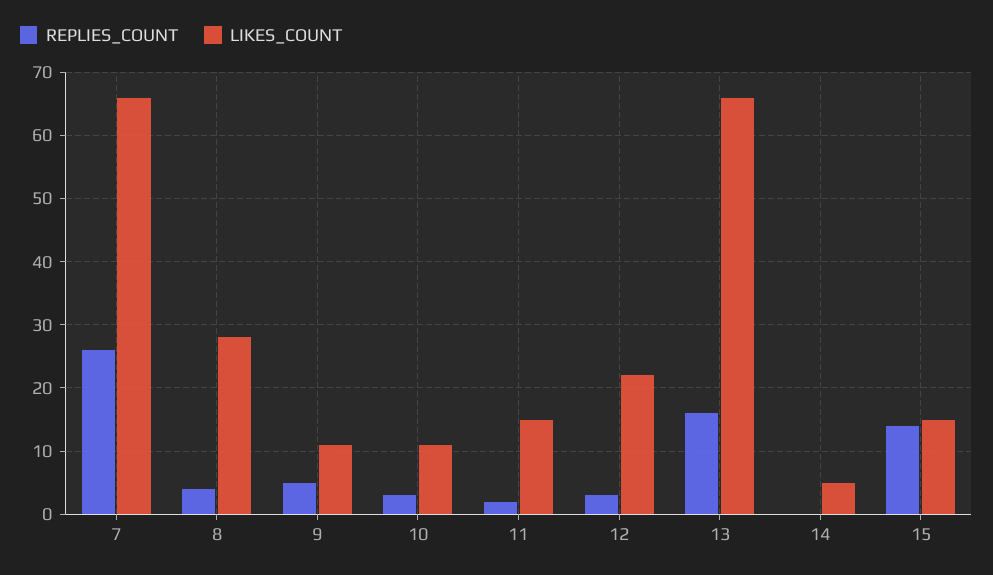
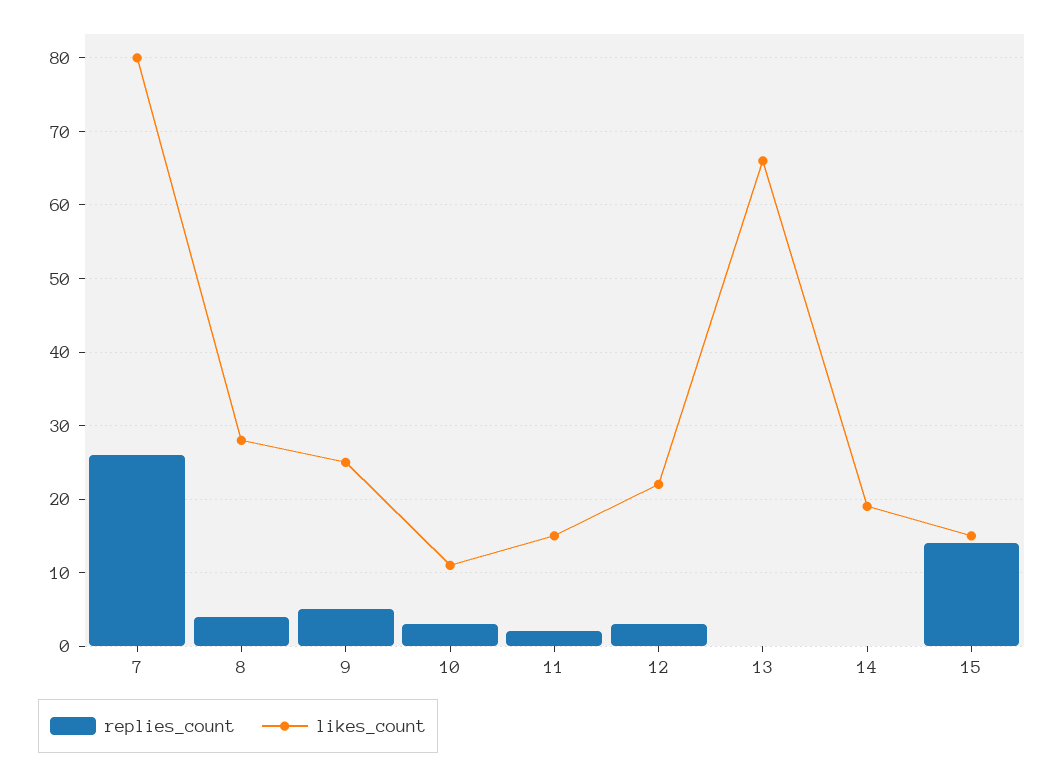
  {
    "REPLIES_COUNT": {
      "7": 26,
      "8": 4,
      "9": 5,
      "10": 3,
      "11": 2,
      "12": 3,
-     "13": 16,
+     "13": 0,
      "14": 0,
      "15": 14
    },
    "LIKES_COUNT": {
-     "7": 66,
+     "7": 80,
      "8": 28,
-     "9": 11,
+     "9": 25,
      "10": 11,
      "11": 15,
      "12": 22,
      "13": 66,
-     "14": 5,
+     "14": 19,
      "15": 15
    }
  }

